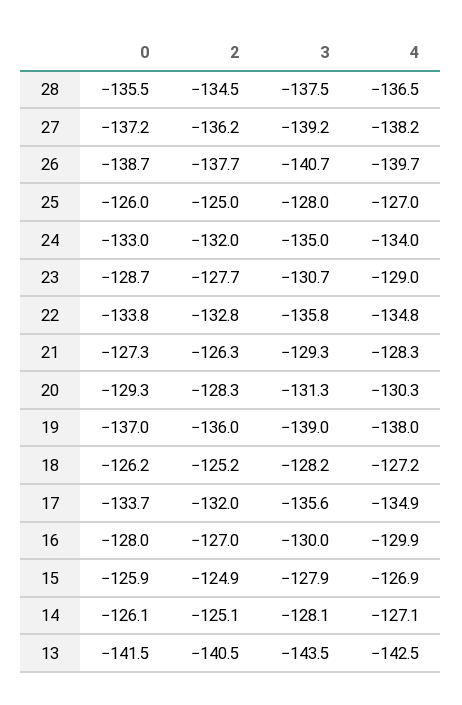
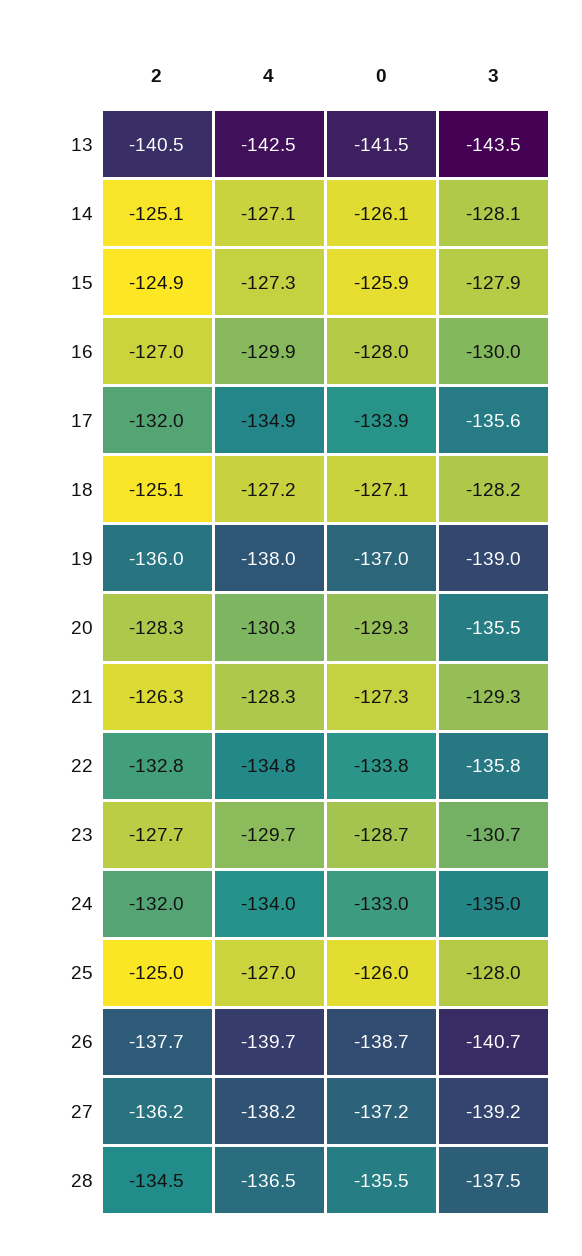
  {
    "0": {
      "28": -135.5,
      "27": -137.2,
      "26": -138.7,
      "25": -126,
      "24": -133,
      "23": -128.7,
      "22": -133.8,
      "21": -127.3,
      "20": -129.3,
      "19": -137,
-     "18": -126.2,
+     "18": -127.1,
-     "17": -133.7,
+     "17": -133.9,
      "16": -128,
      "15": -125.9,
      "14": -126.1,
      "13": -141.5
    },
    "2": {
      "28": -134.5,
      "27": -136.2,
      "26": -137.7,
      "25": -125,
      "24": -132,
      "23": -127.7,
      "22": -132.8,
      "21": -126.3,
      "20": -128.3,
      "19": -136,
-     "18": -125.2,
+     "18": -125.1,
      "17": -132,
      "16": -127,
      "15": -124.9,
      "14": -125.1,
      "13": -140.5
    },
    "3": {
      "28": -137.5,
      "27": -139.2,
      "26": -140.7,
      "25": -128,
      "24": -135,
      "23": -130.7,
      "22": -135.8,
      "21": -129.3,
-     "20": -131.3,
+     "20": -135.5,
      "19": -139,
      "18": -128.2,
      "17": -135.6,
      "16": -130,
      "15": -127.9,
      "14": -128.1,
      "13": -143.5
    },
    "4": {
      "28": -136.5,
      "27": -138.2,
      "26": -139.7,
      "25": -127,
      "24": -134,
-     "23": -129,
+     "23": -129.7,
      "22": -134.8,
      "21": -128.3,
      "20": -130.3,
      "19": -138,
      "18": -127.2,
      "17": -134.9,
      "16": -129.9,
-     "15": -126.9,
+     "15": -127.3,
      "14": -127.1,
      "13": -142.5
    }
  }

